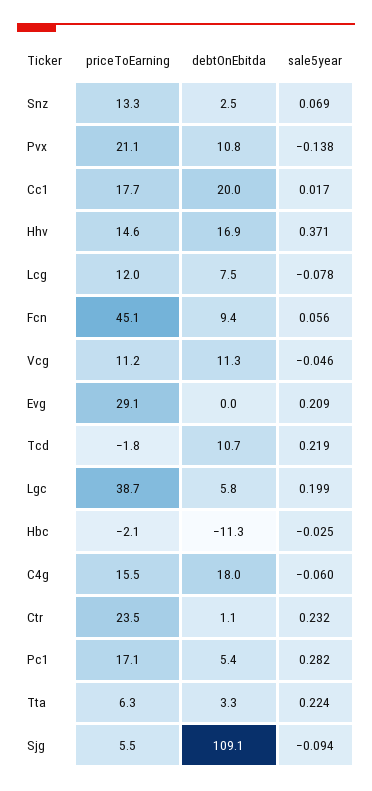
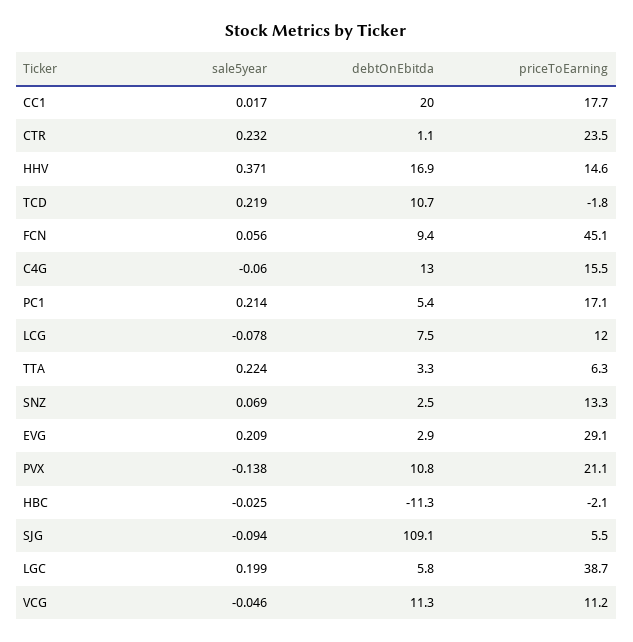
  {
    "priceToEarning": {
      "Snz": 13.3,
      "Pvx": 21.1,
      "Cc1": 17.7,
      "Hhv": 14.6,
      "Lcg": 12,
      "Fcn": 45.1,
      "Vcg": 11.2,
      "Evg": 29.1,
      "Tcd": -1.8,
      "Lgc": 38.7,
      "Hbc": -2.1,
      "C4g": 15.5,
      "Ctr": 23.5,
      "Pc1": 17.1,
      "Tta": 6.3,
      "Sjg": 5.5
    },
    "debtOnEbitda": {
      "Snz": 2.5,
      "Pvx": 10.8,
      "Cc1": 20,
      "Hhv": 16.9,
      "Lcg": 7.5,
      "Fcn": 9.4,
      "Vcg": 11.3,
-     "Evg": 0,
+     "Evg": 2.9,
      "Tcd": 10.7,
      "Lgc": 5.8,
      "Hbc": -11.3,
-     "C4g": 18,
+     "C4g": 13,
      "Ctr": 1.1,
      "Pc1": 5.4,
      "Tta": 3.3,
      "Sjg": 109.1
    },
    "sale5year": {
      "Snz": 0.069,
      "Pvx": -0.138,
      "Cc1": 0.017,
      "Hhv": 0.371,
      "Lcg": -0.078,
      "Fcn": 0.056,
      "Vcg": -0.046,
      "Evg": 0.209,
      "Tcd": 0.219,
      "Lgc": 0.199,
      "Hbc": -0.025,
      "C4g": -0.06,
      "Ctr": 0.232,
-     "Pc1": 0.282,
+     "Pc1": 0.214,
      "Tta": 0.224,
      "Sjg": -0.094
    }
  }

